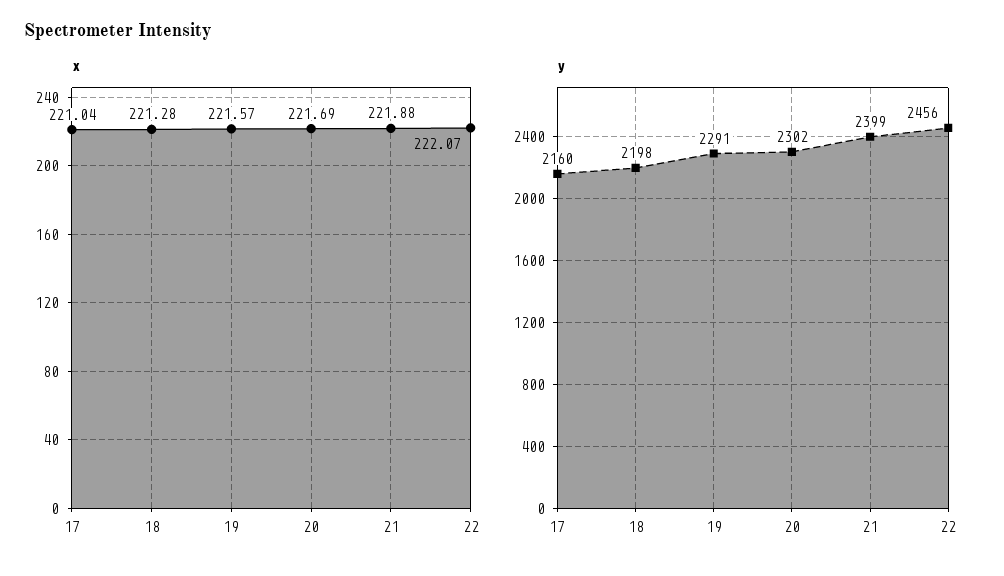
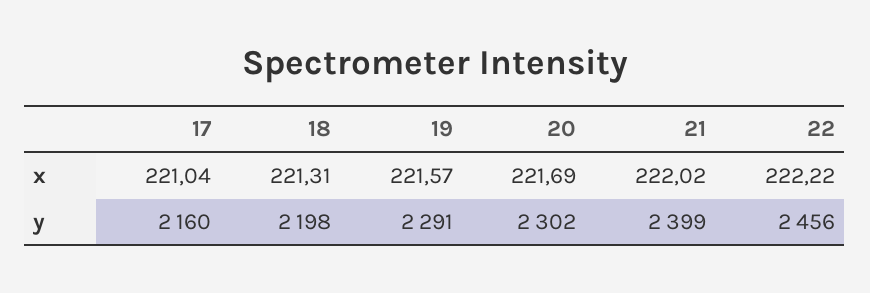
  {
    "x": {
      "17": 221.04,
-     "18": 221.28,
+     "18": 221.31,
      "19": 221.57,
      "20": 221.69,
-     "21": 221.88,
+     "21": 222.02,
-     "22": 222.07
+     "22": 222.22
    },
    "y": {
      "17": 2160,
      "18": 2198,
      "19": 2291,
      "20": 2302,
      "21": 2399,
      "22": 2456
    }
  }

